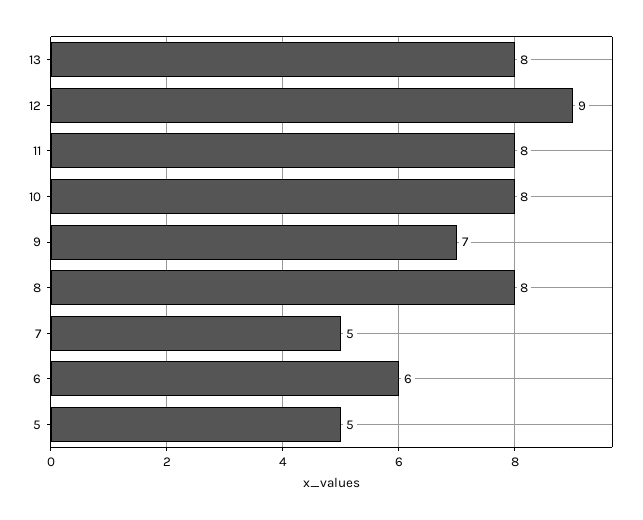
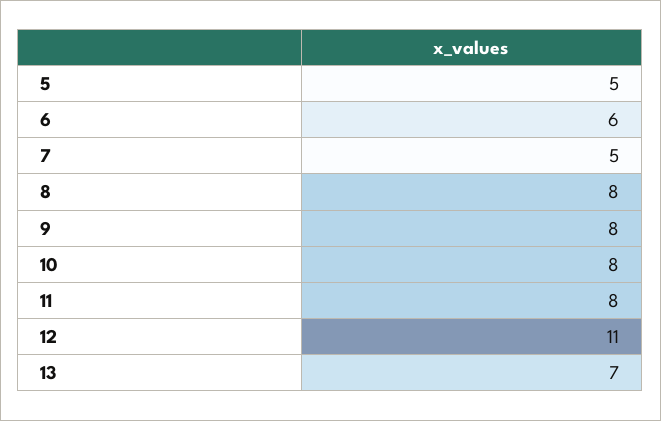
  {
-   "13": 8,
+   "13": 7,
-   "12": 9,
+   "12": 11,
    "11": 8,
    "10": 8,
-   "9": 7,
+   "9": 8,
    "8": 8,
    "7": 5,
    "6": 6,
    "5": 5
  }

